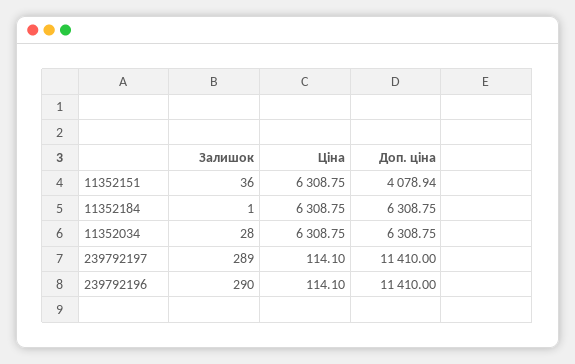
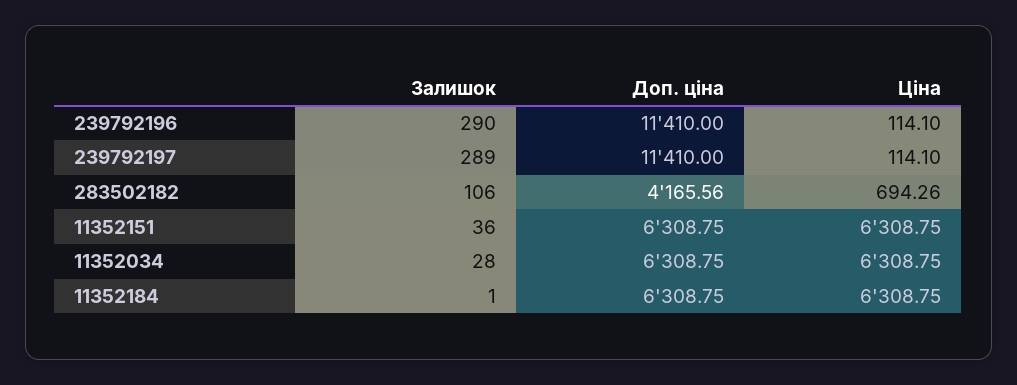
  {
    "Залишок": {
      "11352151": 36,
      "11352184": 1,
      "11352034": 28,
      "239792197": 289,
-     "239792196": 290
+     "239792196": 290,
+     "283502182": 106
    },
    "Ціна": {
      "11352151": 6308.75,
      "11352184": 6308.75,
      "11352034": 6308.75,
      "239792197": 114.1,
-     "239792196": 114.1
+     "239792196": 114.1,
+     "283502182": 694.26
    },
    "Доп. ціна": {
-     "11352151": 4078.94,
+     "11352151": 6308.75,
      "11352184": 6308.75,
      "11352034": 6308.75,
      "239792197": 11410,
-     "239792196": 11410
+     "239792196": 11410,
+     "283502182": 4165.56
    }
  }

